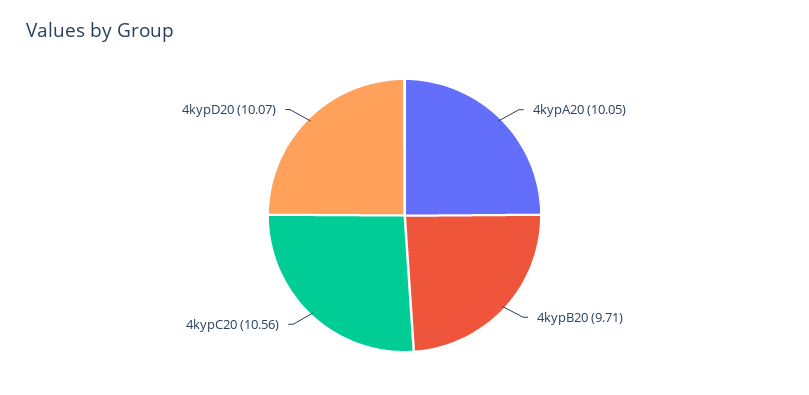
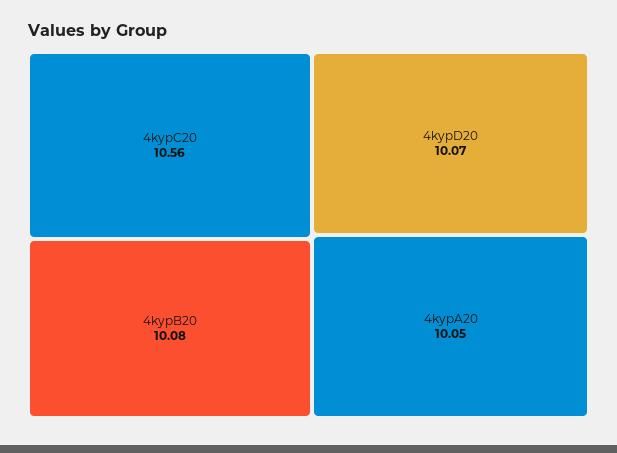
  {
    "4kypA20": 10.05,
-   "4kypB20": 9.71,
+   "4kypB20": 10.08,
    "4kypC20": 10.56,
    "4kypD20": 10.07
  }

